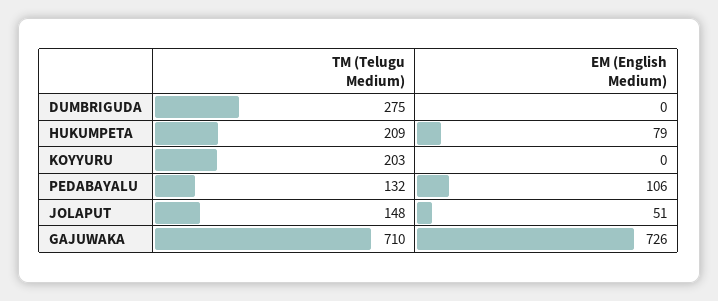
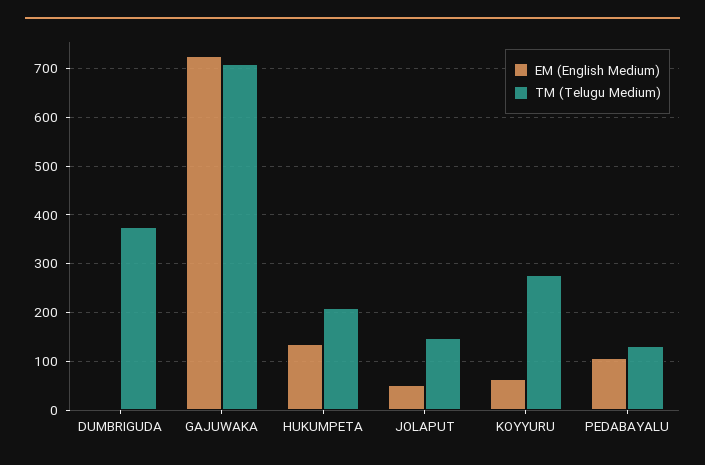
  {
    "TM (Telugu Medium)": {
-     "DUMBRIGUDA": 275,
+     "DUMBRIGUDA": 380,
      "HUKUMPETA": 209,
-     "KOYYURU": 203,
+     "KOYYURU": 280,
      "PEDABAYALU": 132,
      "JOLAPUT": 148,
      "GAJUWAKA": 710
    },
    "EM (English Medium)": {
      "DUMBRIGUDA": 0,
-     "HUKUMPETA": 79,
+     "HUKUMPETA": 140,
-     "KOYYURU": 0,
+     "KOYYURU": 60,
      "PEDABAYALU": 106,
      "JOLAPUT": 51,
      "GAJUWAKA": 726
    }
  }

